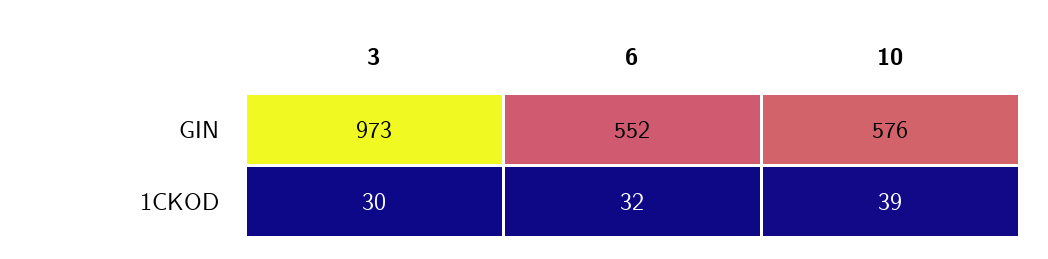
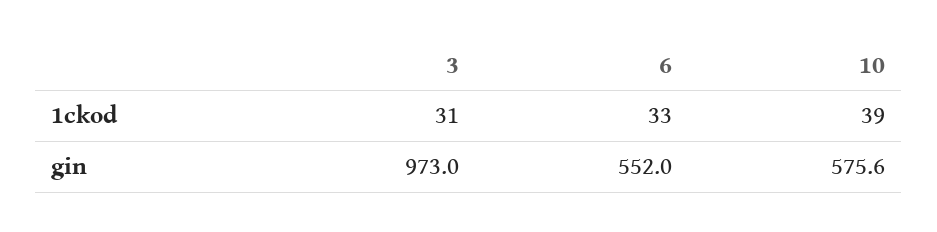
  {
    "3": {
      "GIN": 973,
-     "1CKOD": 30
+     "1CKOD": 31
    },
    "6": {
      "GIN": 552,
-     "1CKOD": 32
+     "1CKOD": 33
    },
    "10": {
      "GIN": 575.6,
      "1CKOD": 39
    }
  }

